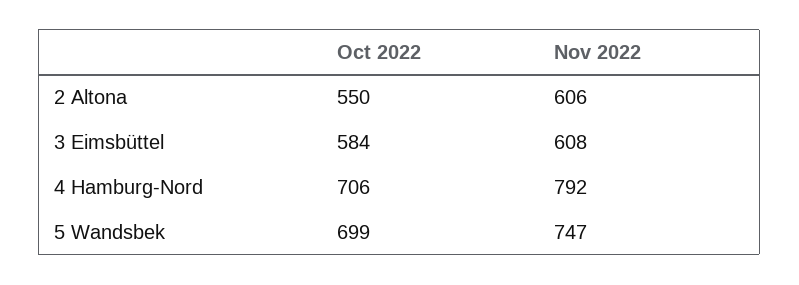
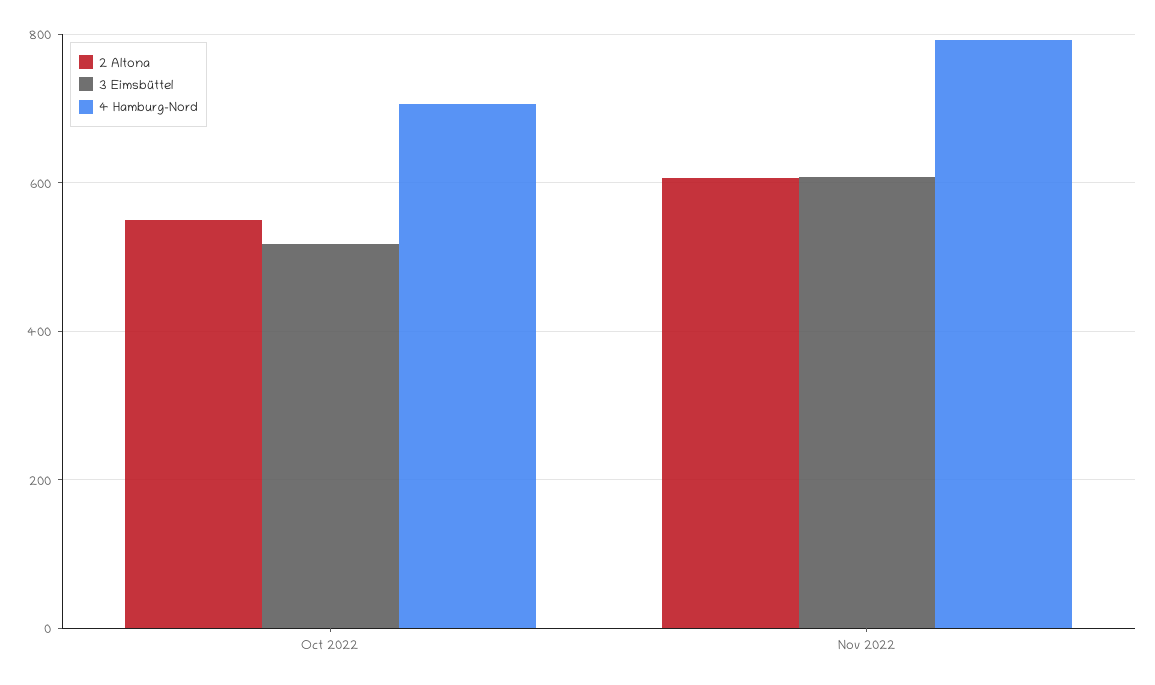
  {
    "2 Altona": {
      "Oct 2022": 550,
      "Nov 2022": 606
    },
    "3 Eimsbüttel": {
-     "Oct 2022": 584,
+     "Oct 2022": 520,
      "Nov 2022": 608
    },
    "4 Hamburg-Nord": {
      "Oct 2022": 706,
      "Nov 2022": 792
-   },
+   }
-   "5 Wandsbek": {
-     "Oct 2022": 699,
-     "Nov 2022": 747
-   }
  }

